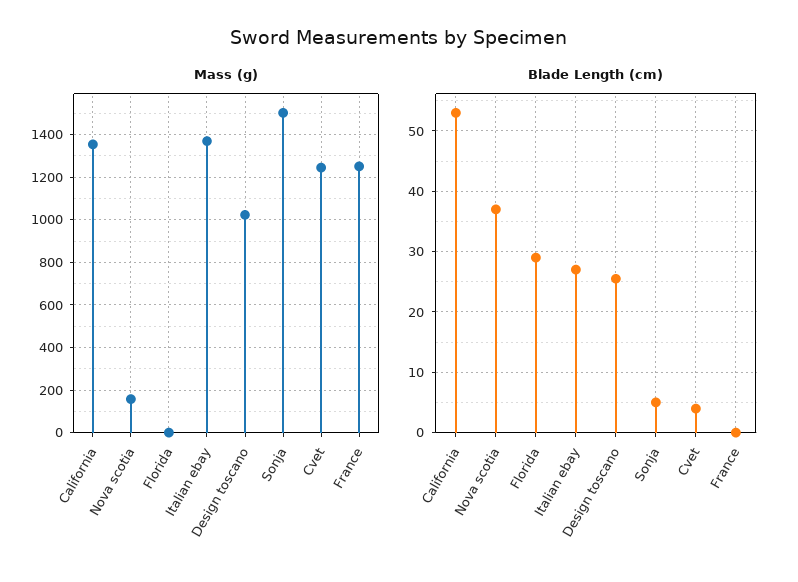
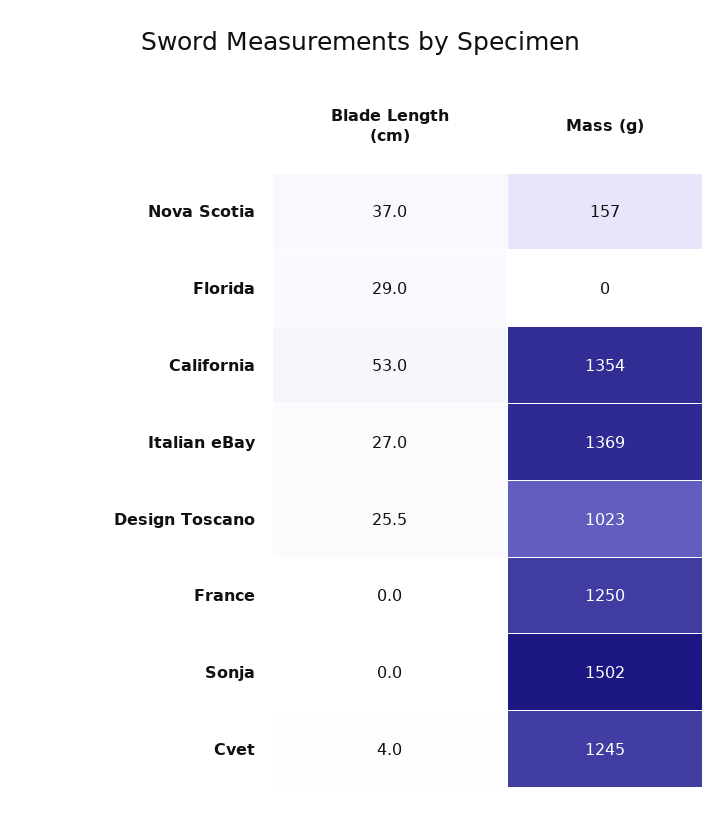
  {
    "Mass (g)": {
      "California": 1354,
      "Nova scotia": 157,
      "Florida": 0,
      "Italian ebay": 1369,
      "Design toscano": 1023,
      "Sonja": 1502,
      "Cvet": 1245,
      "France": 1250
    },
    "Blade Length (cm)": {
      "California": 53,
      "Nova scotia": 37,
      "Florida": 29,
      "Italian ebay": 27,
      "Design toscano": 25.5,
-     "Sonja": 5,
+     "Sonja": 0,
      "Cvet": 4,
      "France": 0
    }
  }

